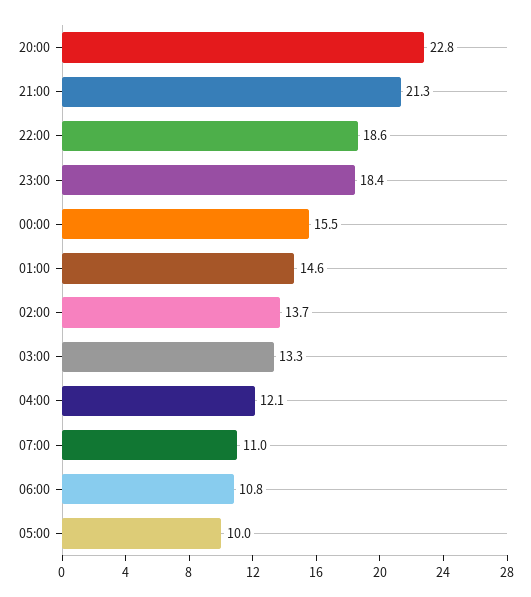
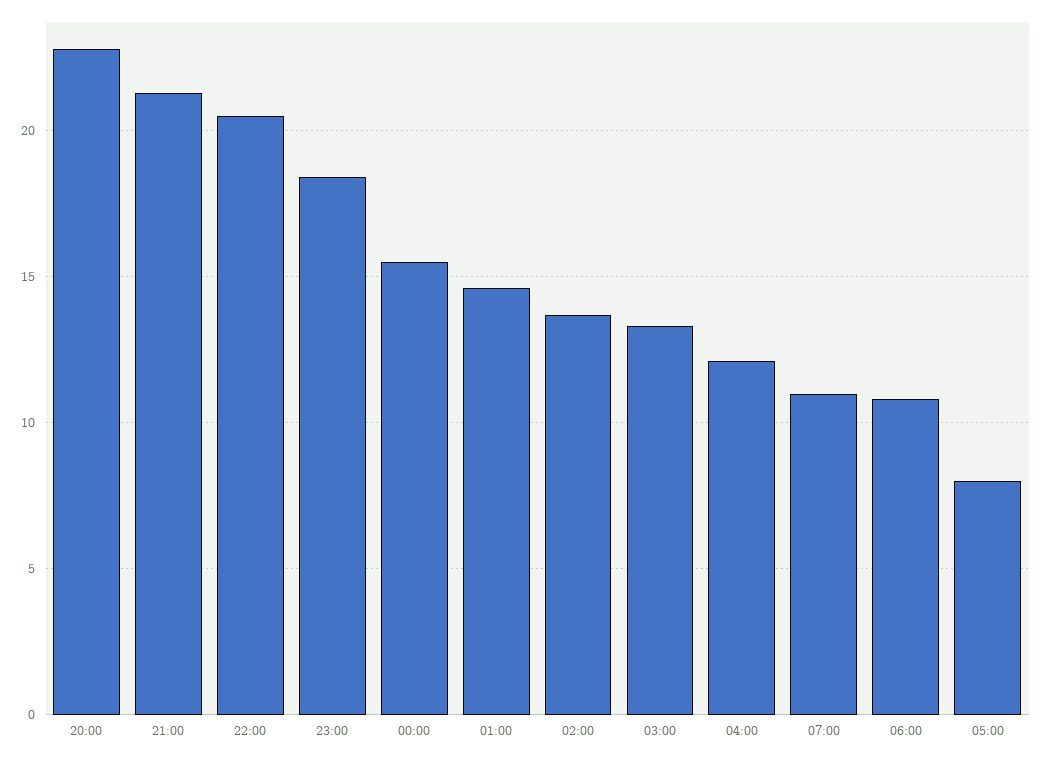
  {
    "20:00": 22.8,
    "21:00": 21.3,
-   "22:00": 18.6,
+   "22:00": 20.5,
    "23:00": 18.4,
    "00:00": 15.5,
    "01:00": 14.6,
    "02:00": 13.7,
    "03:00": 13.3,
    "04:00": 12.1,
    "07:00": 11,
    "06:00": 10.8,
-   "05:00": 10
+   "05:00": 8
  }

